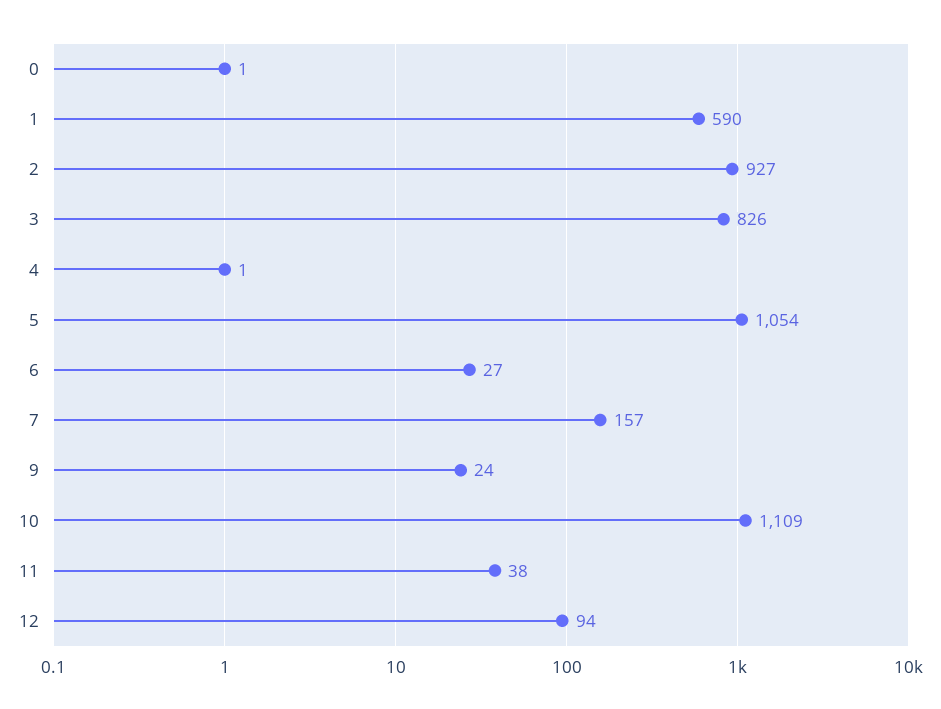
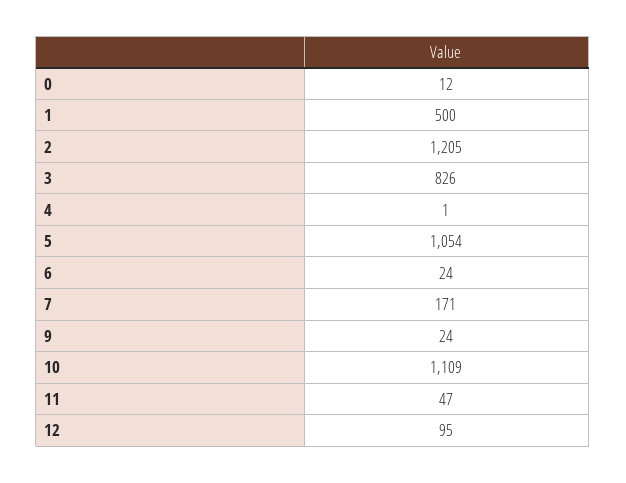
  {
-   "0": 1,
+   "0": 12,
-   "1": 590,
+   "1": 500,
-   "2": 927,
+   "2": 1205,
    "3": 826,
    "4": 1,
    "5": 1054,
-   "6": 27,
+   "6": 24,
-   "7": 157,
+   "7": 171,
    "9": 24,
    "10": 1109,
-   "11": 38,
+   "11": 47,
-   "12": 94
+   "12": 95
  }

